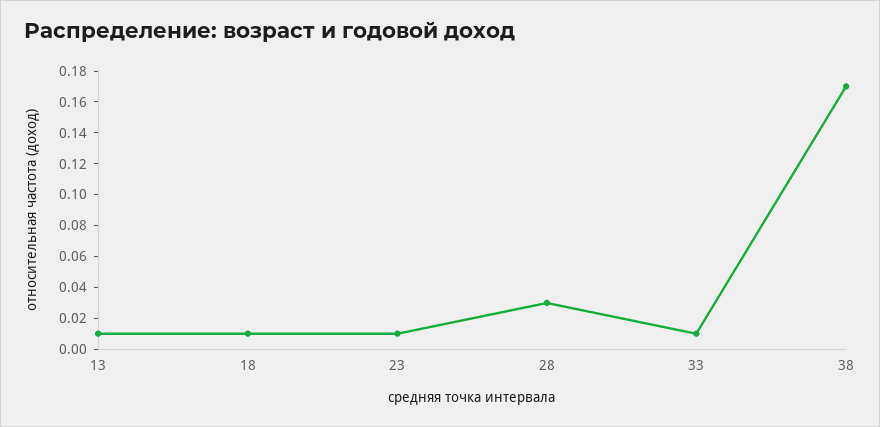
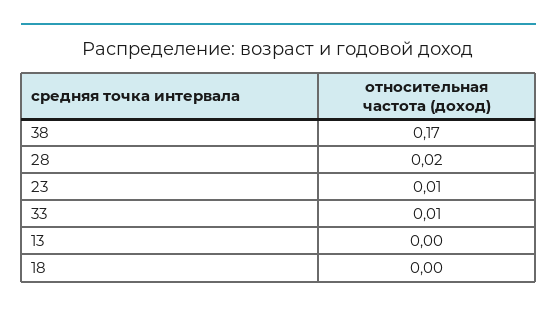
  {
-   "13": 0.01,
+   "13": 0,
-   "18": 0.01,
+   "18": 0,
    "23": 0.01,
-   "28": 0.03,
+   "28": 0.02,
    "33": 0.01,
    "38": 0.17
  }

